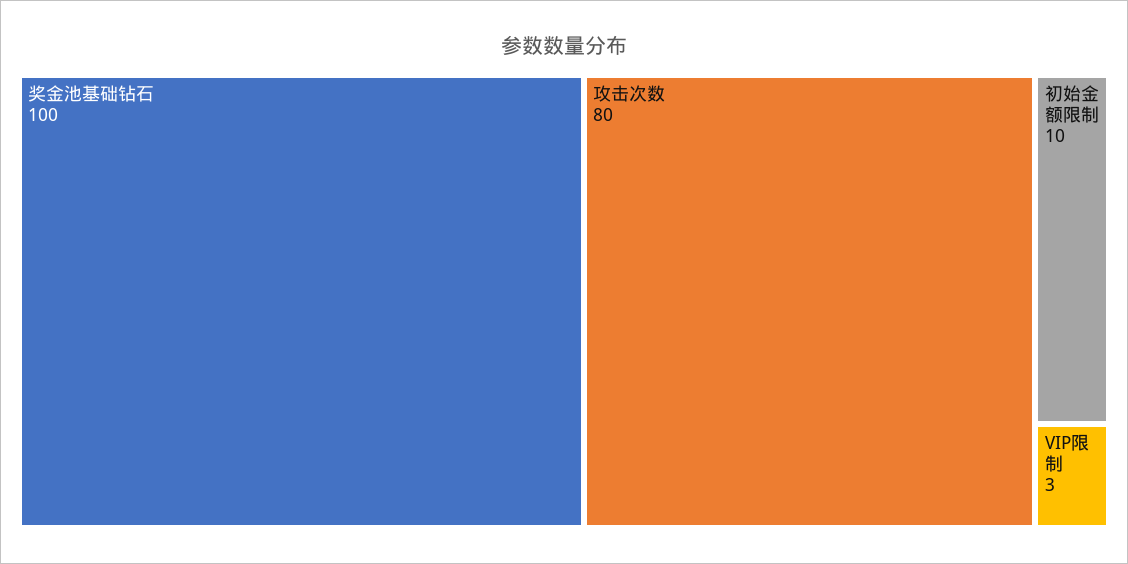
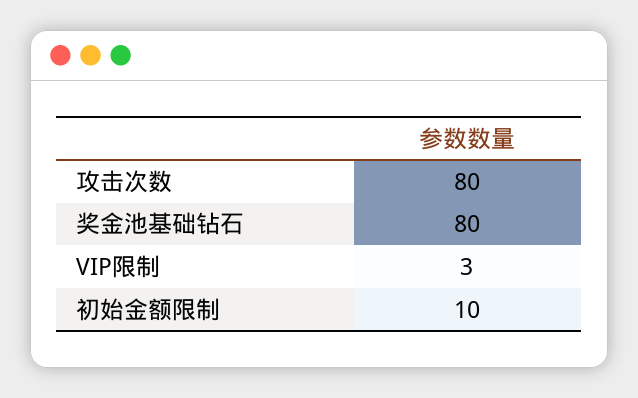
  {
-   "奖金池基础钻石": 100,
+   "奖金池基础钻石": 80,
    "攻击次数": 80,
    "初始金额限制": 10,
    "VIP限制": 3
  }

